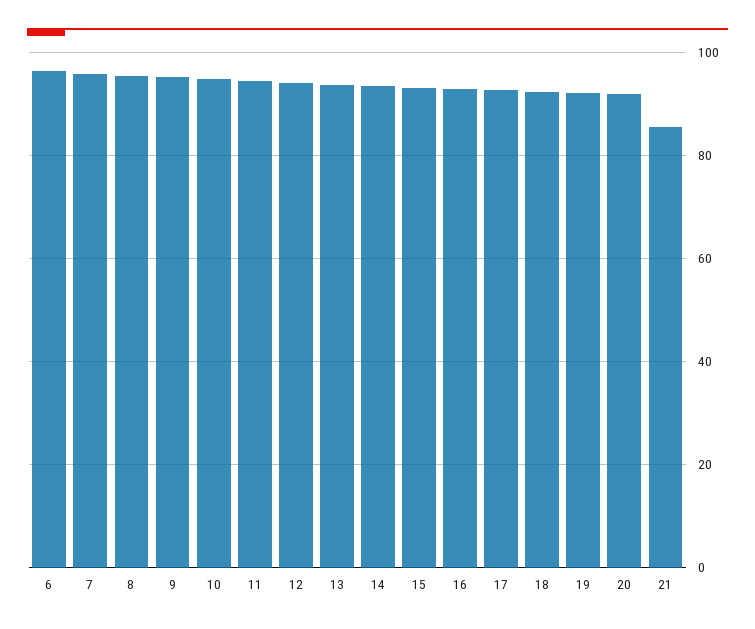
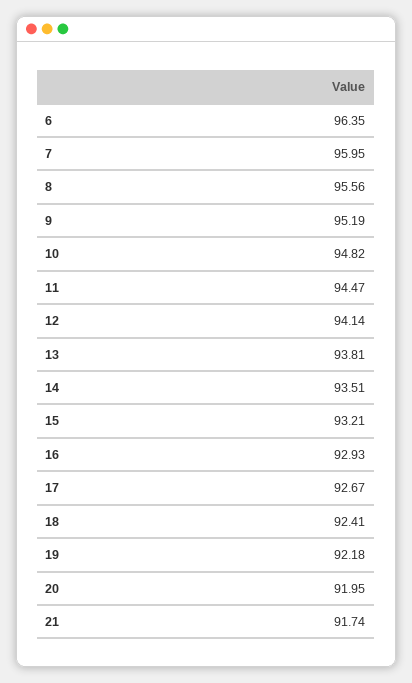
  {
    "6": 96.35,
    "7": 95.95,
    "8": 95.56,
    "9": 95.19,
    "10": 94.82,
    "11": 94.47,
    "12": 94.14,
    "13": 93.81,
    "14": 93.51,
    "15": 93.21,
    "16": 92.93,
    "17": 92.67,
    "18": 92.41,
    "19": 92.18,
    "20": 91.95,
-   "21": 86
+   "21": 91.74
  }

